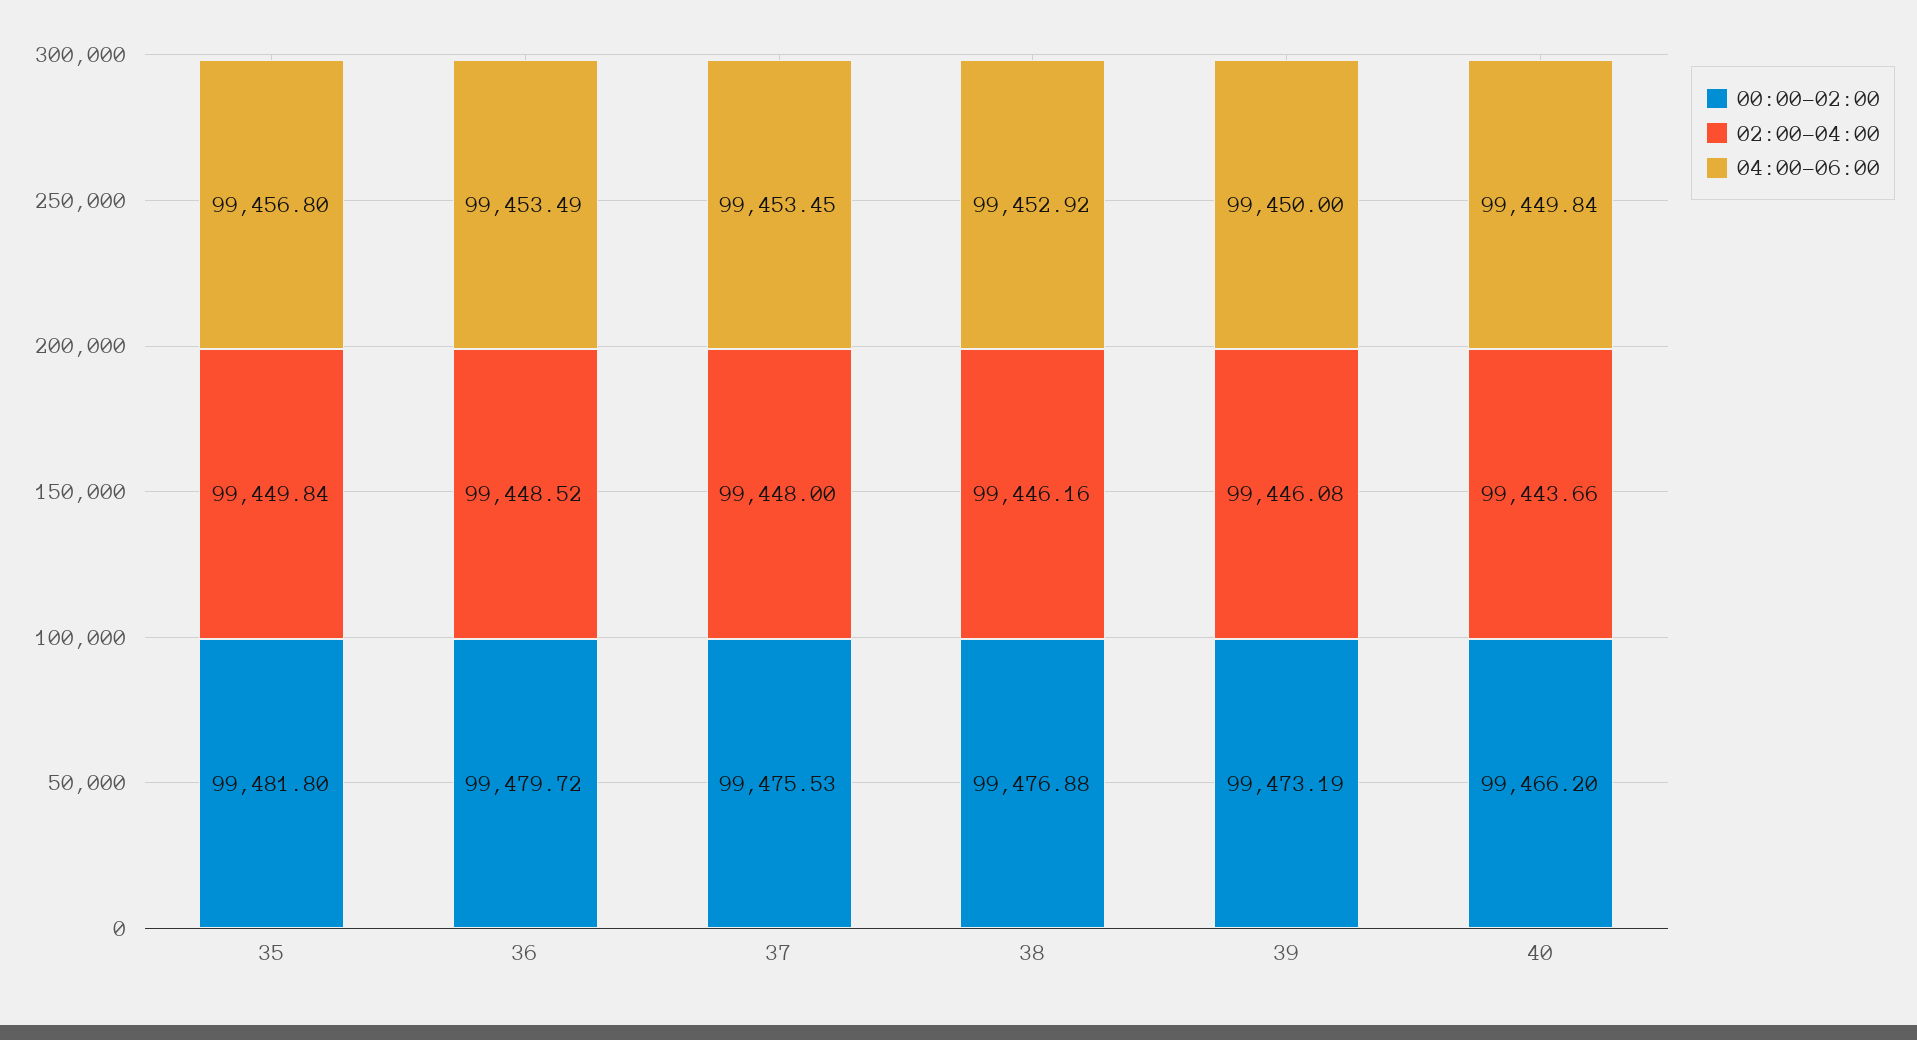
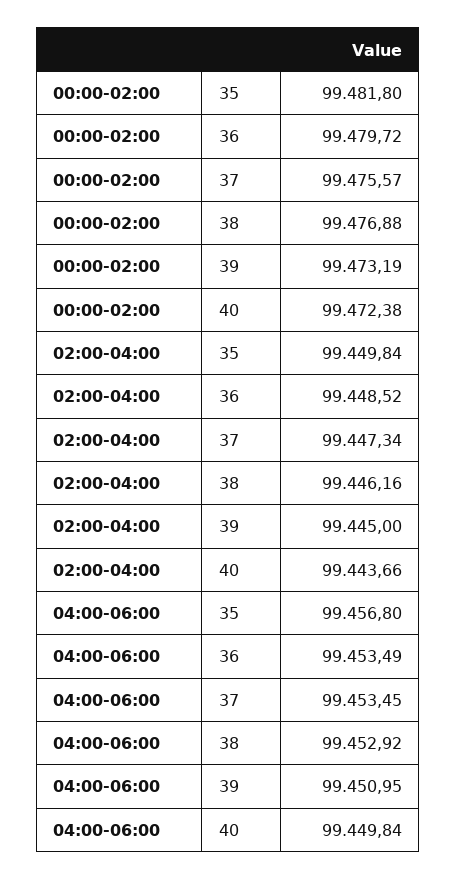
  {
    "00:00-02:00": {
      "35": 99481.8,
      "36": 99479.72,
-     "37": 99475.53,
+     "37": 99475.57,
      "38": 99476.88,
      "39": 99473.19,
-     "40": 99466.2
+     "40": 99472.38
    },
    "02:00-04:00": {
      "35": 99449.84,
      "36": 99448.52,
-     "37": 99448,
+     "37": 99447.34,
      "38": 99446.16,
-     "39": 99446.08,
+     "39": 99445,
      "40": 99443.66
    },
    "04:00-06:00": {
      "35": 99456.8,
      "36": 99453.49,
      "37": 99453.45,
      "38": 99452.92,
-     "39": 99450,
+     "39": 99450.95,
      "40": 99449.84
    }
  }

